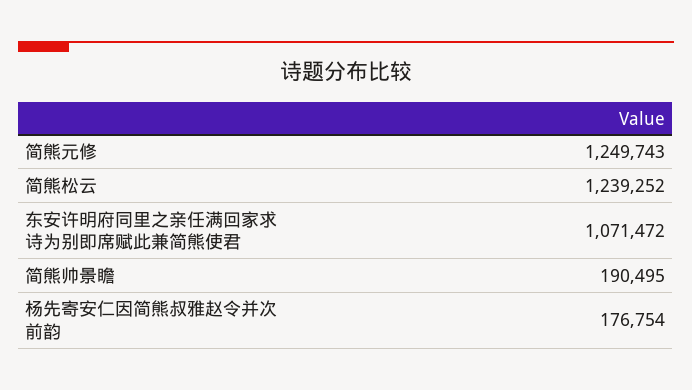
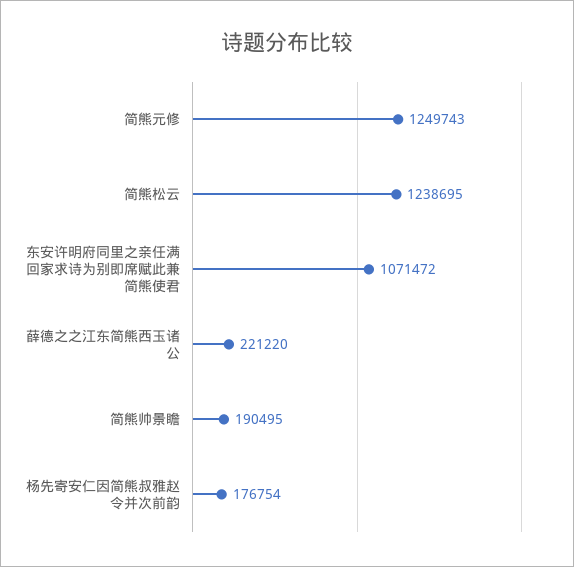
  {
    "简熊元修": 1249743,
-   "简熊松云": 1239252,
+   "简熊松云": 1238695,
    "东安许明府同里之亲任满回家求诗为别即席赋此兼简熊使君": 1071472,
    "简熊帅景瞻": 190495,
-   "杨先寄安仁因简熊叔雅赵令并次前韵": 176754
+   "杨先寄安仁因简熊叔雅赵令并次前韵": 176754,
+   "薛德之之江东简熊西玉诸公": 221220
  }

